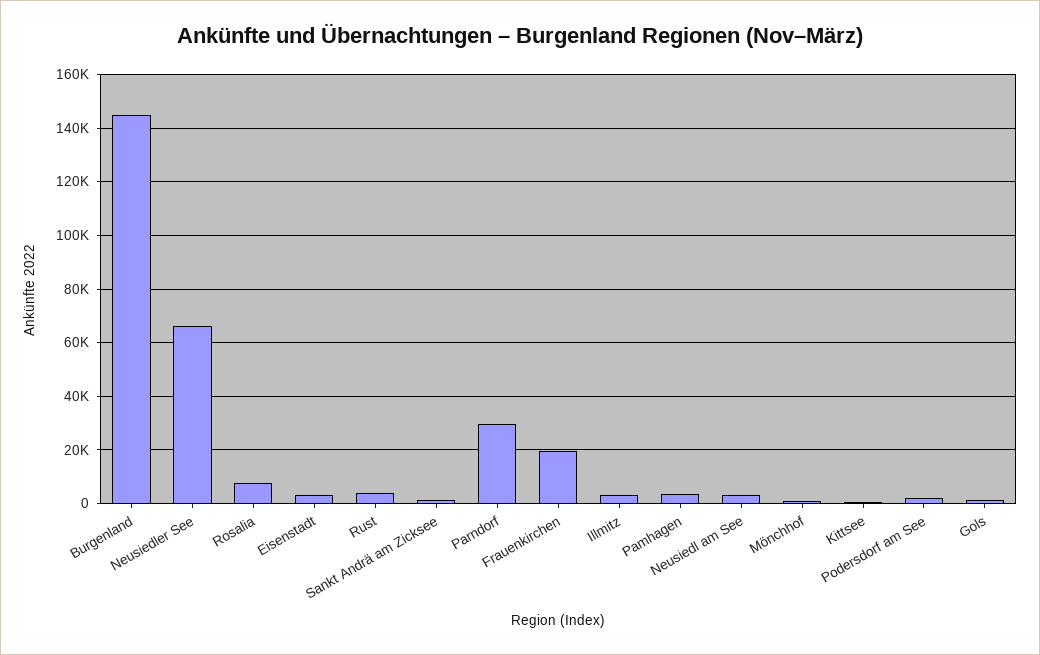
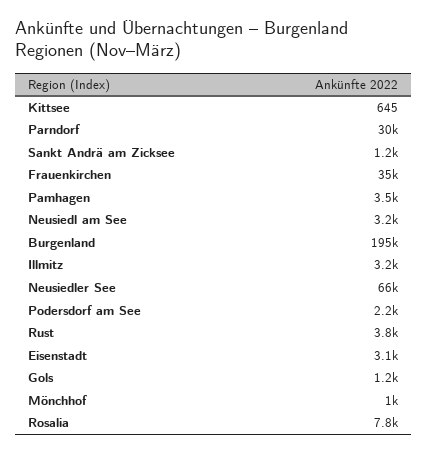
  {
-   "Burgenland": 145000,
+   "Burgenland": 195000,
    "Neusiedler See": 66000,
    "Rosalia": 7800,
    "Eisenstadt": 3100,
    "Rust": 3800,
    "Sankt Andrä am Zicksee": 1200,
    "Parndorf": 30000,
-   "Frauenkirchen": 20000,
+   "Frauenkirchen": 35000,
    "Illmitz": 3200,
    "Pamhagen": 3500,
    "Neusiedl am See": 3200,
    "Mönchhof": 1000,
    "Kittsee": 645,
    "Podersdorf am See": 2200,
    "Gols": 1200
  }

